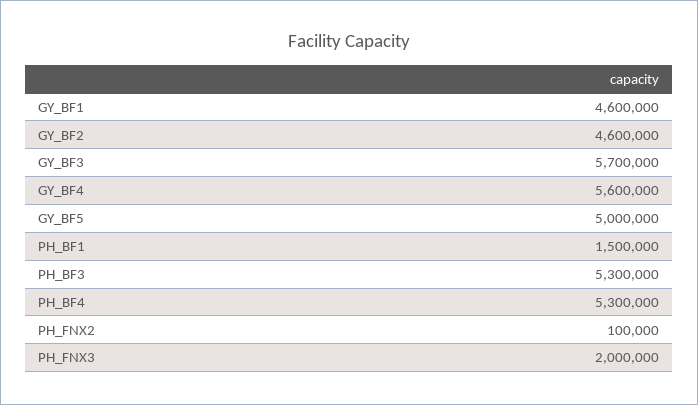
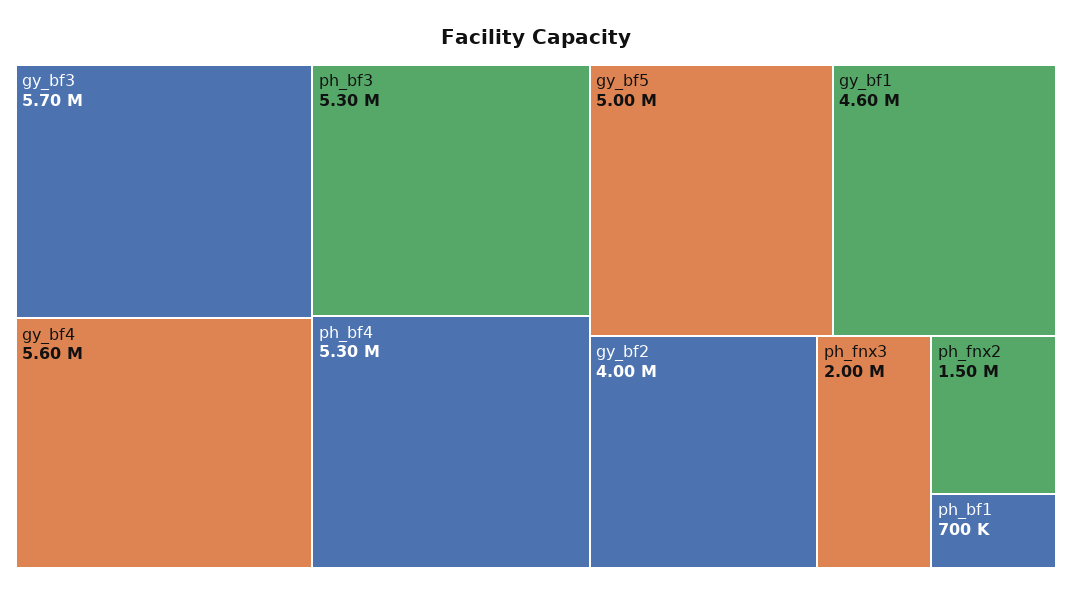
  {
    "GY_BF1": 4600000,
-   "GY_BF2": 4600000,
+   "GY_BF2": 4000000,
    "GY_BF3": 5700000,
    "GY_BF4": 5600000,
    "GY_BF5": 5000000,
-   "PH_BF1": 1500000,
+   "PH_BF1": 700000,
    "PH_BF3": 5300000,
    "PH_BF4": 5300000,
-   "PH_FNX2": 100000,
+   "PH_FNX2": 1500000,
    "PH_FNX3": 2000000
  }

